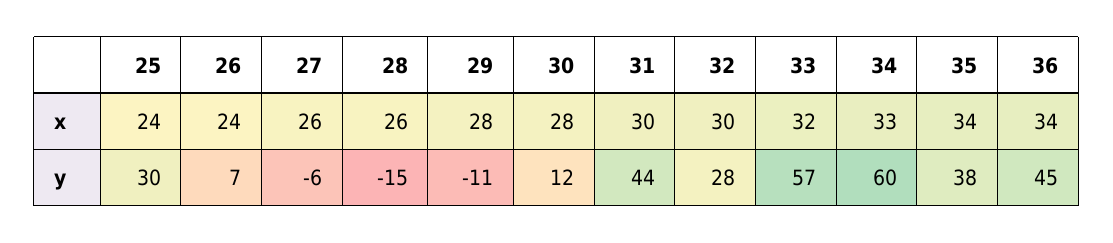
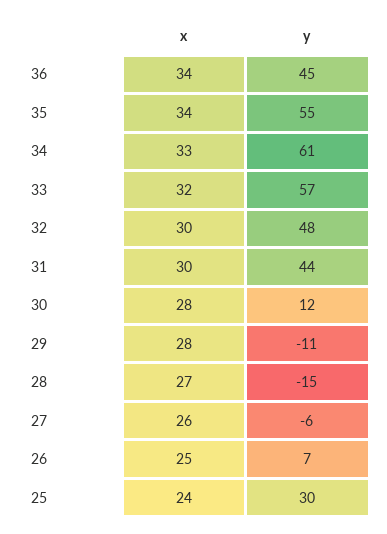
  {
    "25": {
      "x": 24,
      "y": 30
    },
    "26": {
-     "x": 24,
+     "x": 25,
      "y": 7
    },
    "27": {
      "x": 26,
      "y": -6
    },
    "28": {
-     "x": 26,
+     "x": 27,
      "y": -15
    },
    "29": {
      "x": 28,
      "y": -11
    },
    "30": {
      "x": 28,
      "y": 12
    },
    "31": {
      "x": 30,
      "y": 44
    },
    "32": {
      "x": 30,
-     "y": 28
+     "y": 48
    },
    "33": {
      "x": 32,
      "y": 57
    },
    "34": {
      "x": 33,
-     "y": 60
+     "y": 61
    },
    "35": {
      "x": 34,
-     "y": 38
+     "y": 55
    },
    "36": {
      "x": 34,
      "y": 45
    }
  }

